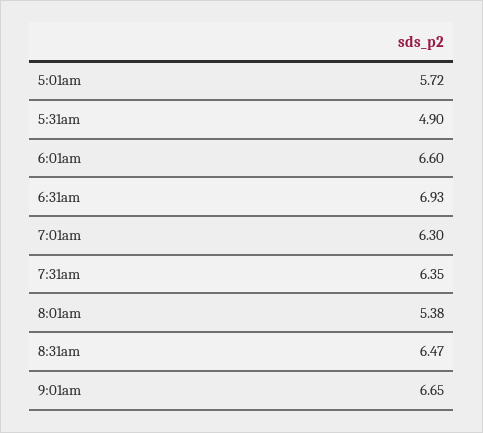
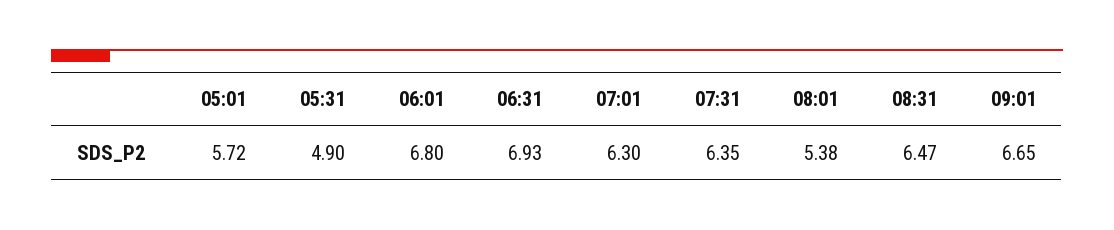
  {
    "5:01am": 5.72,
    "5:31am": 4.9,
-   "6:01am": 6.6,
+   "6:01am": 6.8,
    "6:31am": 6.93,
    "7:01am": 6.3,
    "7:31am": 6.35,
    "8:01am": 5.38,
    "8:31am": 6.47,
    "9:01am": 6.65
  }

